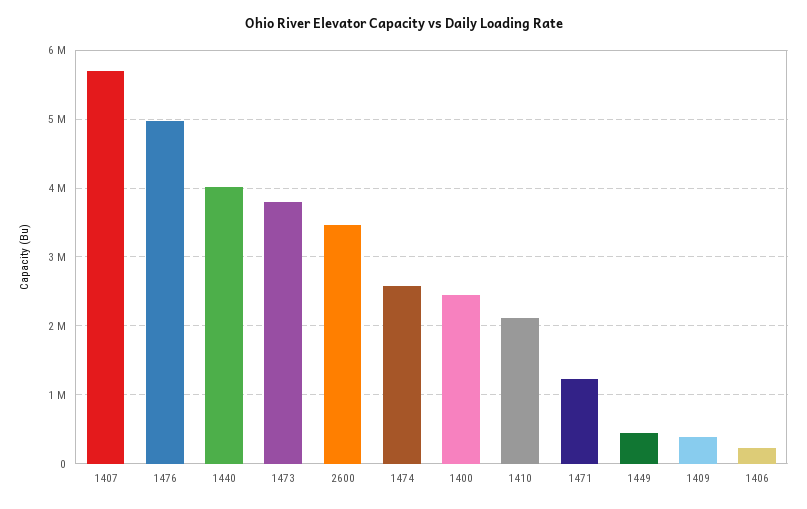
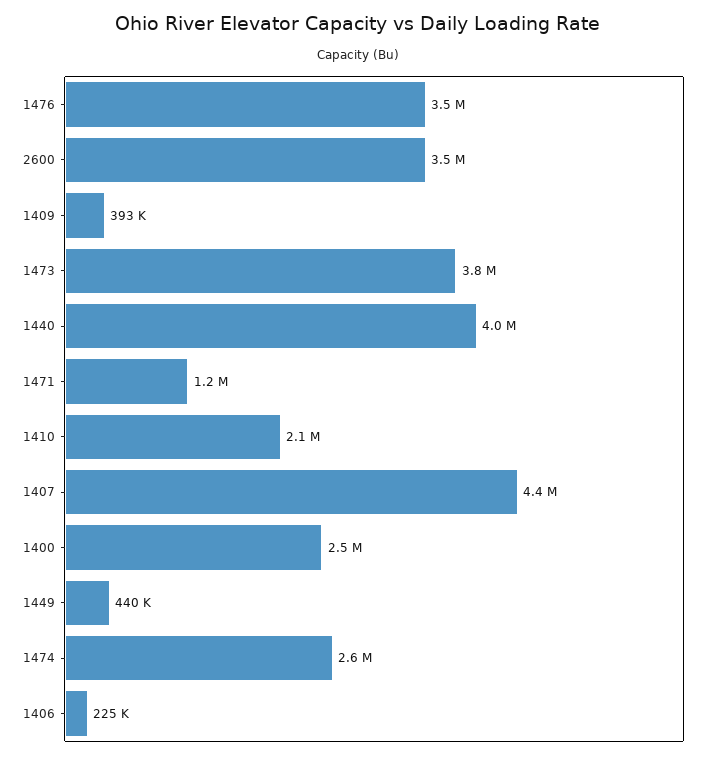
  {
-   "1407": 5700000,
+   "1407": 4400000,
-   "1476": 5000000,
+   "1476": 3500000,
    "1440": 4000000,
    "1473": 3800000,
    "2600": 3500000,
    "1474": 2600000,
    "1400": 2500000,
    "1410": 2100000,
    "1471": 1200000,
    "1449": 440000,
    "1409": 393000,
    "1406": 225000
  }

